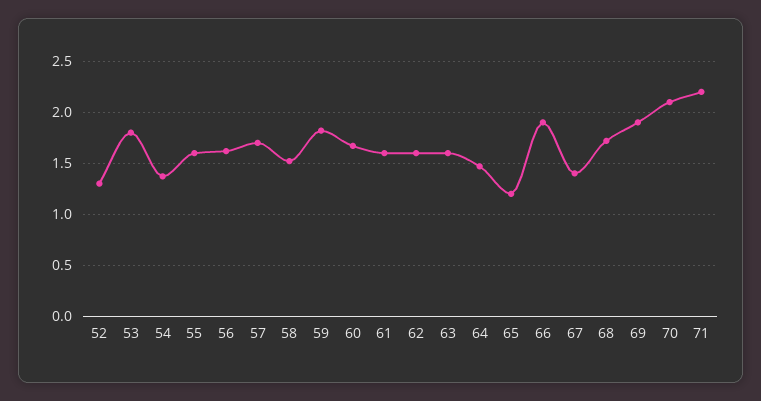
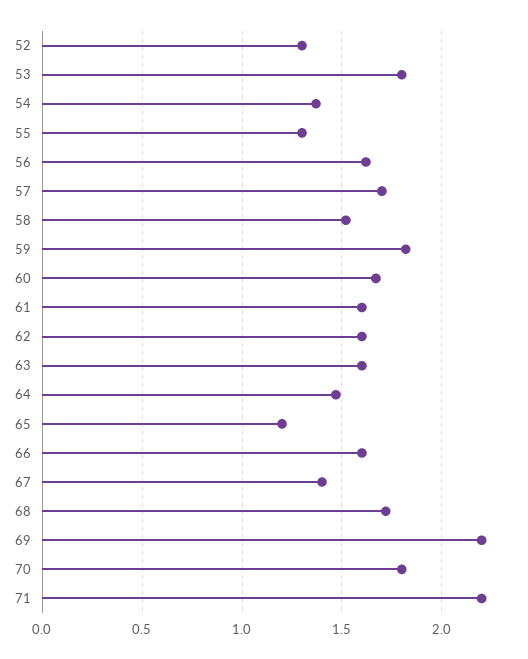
  {
    "52": 1.3,
    "53": 1.8,
    "54": 1.35,
-   "55": 1.6,
+   "55": 1.3,
    "56": 1.6,
    "57": 1.7,
    "58": 1.5,
    "59": 1.8,
    "60": 1.65,
    "61": 1.6,
    "62": 1.6,
    "63": 1.6,
    "64": 1.45,
    "65": 1.2,
-   "66": 1.9,
+   "66": 1.6,
    "67": 1.4,
    "68": 1.7,
-   "69": 1.9,
+   "69": 2.2,
-   "70": 2.1,
+   "70": 1.8,
    "71": 2.2
  }

